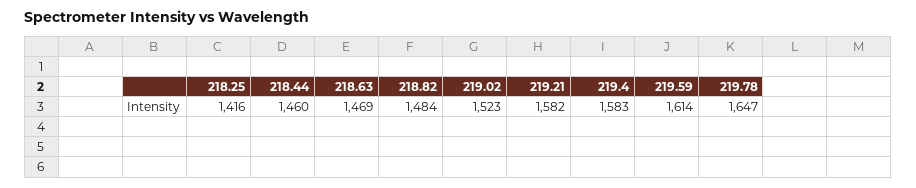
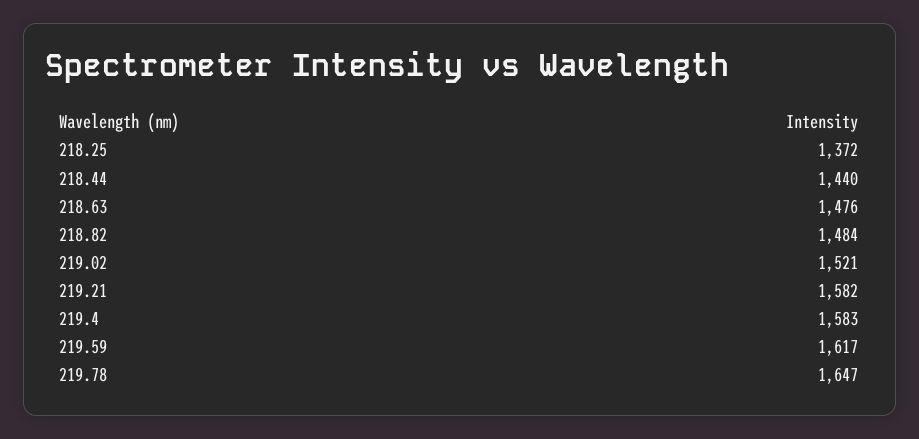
  {
-   "218.25": 1416,
+   "218.25": 1372,
-   "218.44": 1460,
+   "218.44": 1440,
-   "218.63": 1469,
+   "218.63": 1476,
    "218.82": 1484,
-   "219.02": 1523,
+   "219.02": 1521,
    "219.21": 1582,
    "219.4": 1583,
-   "219.59": 1614,
+   "219.59": 1617,
    "219.78": 1647
  }

